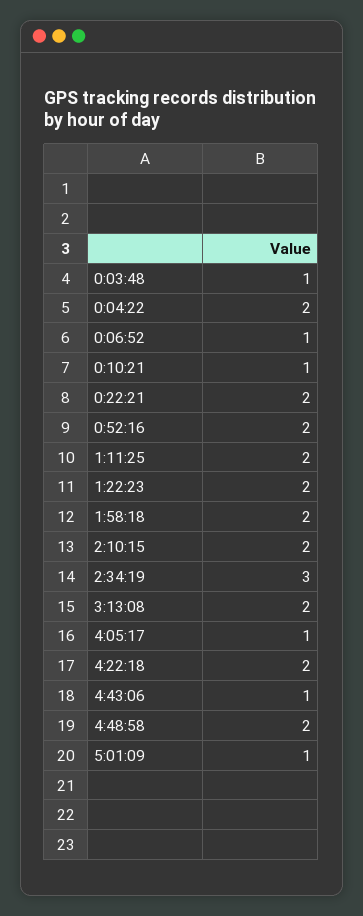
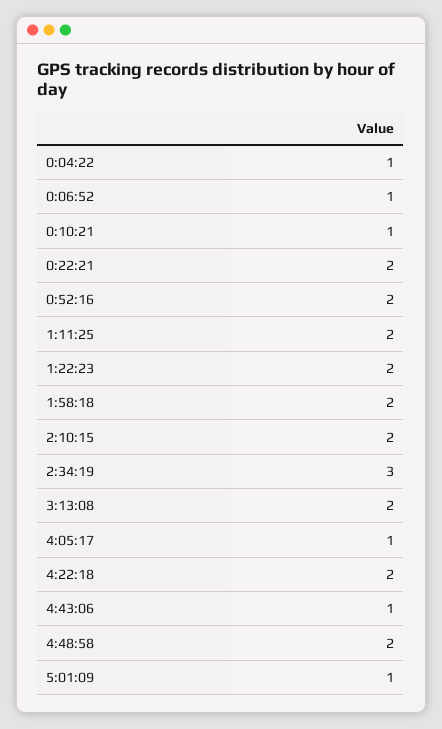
  {
-   "0:03:48": 1,
-   "0:04:22": 2,
+   "0:04:22": 1,
    "0:06:52": 1,
    "0:10:21": 1,
    "0:22:21": 2,
    "0:52:16": 2,
    "1:11:25": 2,
    "1:22:23": 2,
    "1:58:18": 2,
    "2:10:15": 2,
    "2:34:19": 3,
    "3:13:08": 2,
    "4:05:17": 1,
    "4:22:18": 2,
    "4:43:06": 1,
    "4:48:58": 2,
    "5:01:09": 1
  }

